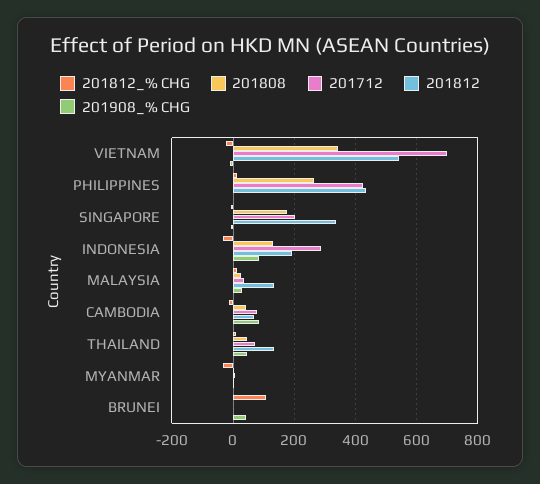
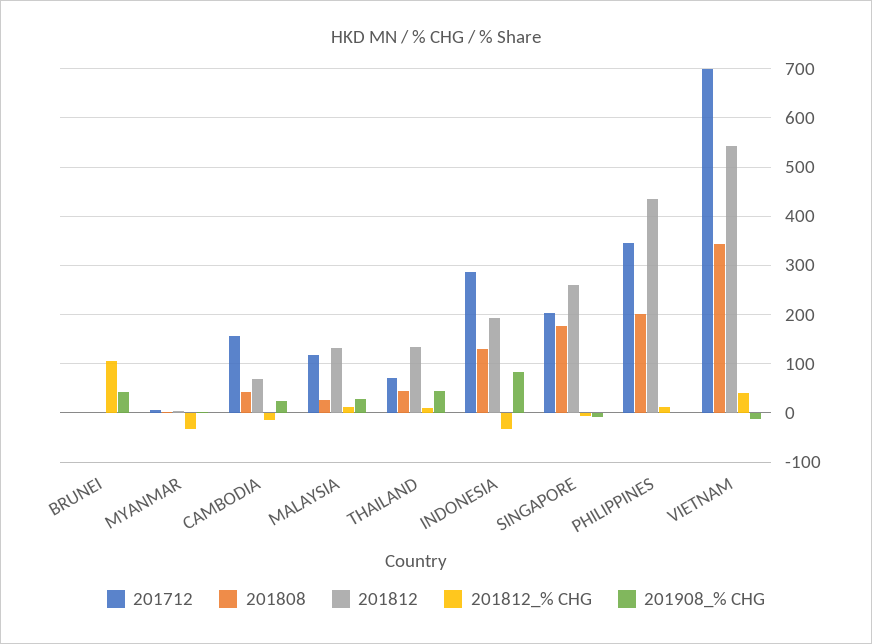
  {
    "201812_% CHG": {
-     "VIETNAM": -20,
+     "VIETNAM": 40,
      "PHILIPPINES": 20,
      "SINGAPORE": 0,
      "INDONESIA": -40,
      "MALAYSIA": 20,
      "CAMBODIA": -20,
      "THAILAND": 20,
      "MYANMAR": -40,
      "BRUNEI": 100
    },
    "201808": {
      "VIETNAM": 340,
-     "PHILIPPINES": 260,
+     "PHILIPPINES": 200,
      "SINGAPORE": 180,
      "INDONESIA": 120,
      "MALAYSIA": 20,
      "CAMBODIA": 40,
      "THAILAND": 40,
      "MYANMAR": 0,
      "BRUNEI": 0
    },
    "201712": {
      "VIETNAM": 700,
-     "PHILIPPINES": 420,
+     "PHILIPPINES": 340,
      "SINGAPORE": 200,
      "INDONESIA": 280,
-     "MALAYSIA": 40,
+     "MALAYSIA": 120,
-     "CAMBODIA": 80,
+     "CAMBODIA": 160,
      "THAILAND": 80,
      "MYANMAR": 0,
      "BRUNEI": 0
    },
    "201812": {
      "VIETNAM": 540,
      "PHILIPPINES": 440,
-     "SINGAPORE": 340,
+     "SINGAPORE": 260,
      "INDONESIA": 200,
      "MALAYSIA": 140,
      "CAMBODIA": 60,
      "THAILAND": 140,
      "MYANMAR": 0,
      "BRUNEI": 0
    },
    "201908_% CHG": {
      "VIETNAM": -20,
      "PHILIPPINES": 0,
      "SINGAPORE": 0,
      "INDONESIA": 80,
      "MALAYSIA": 20,
-     "CAMBODIA": 80,
+     "CAMBODIA": 20,
      "THAILAND": 40,
      "MYANMAR": 0,
      "BRUNEI": 40
    }
  }

